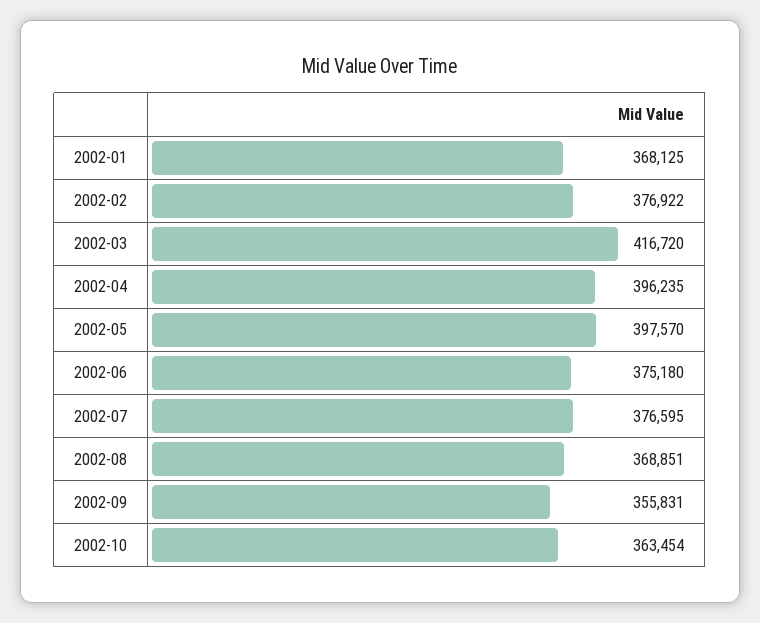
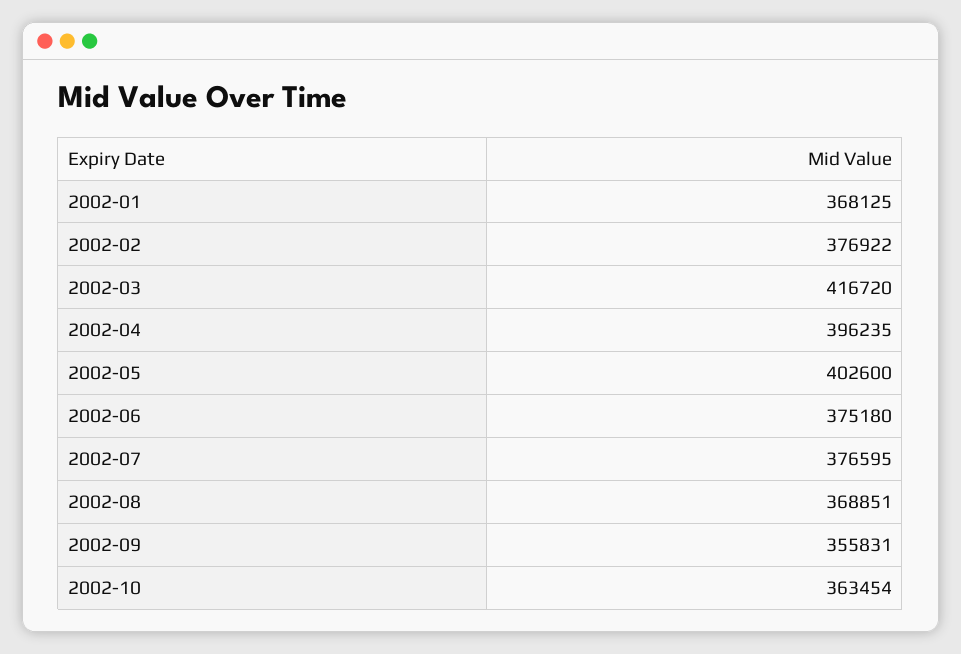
  {
    "2002-01": 368125,
    "2002-02": 376922,
    "2002-03": 416720,
    "2002-04": 396235,
-   "2002-05": 397570,
+   "2002-05": 402600,
    "2002-06": 375180,
    "2002-07": 376595,
    "2002-08": 368851,
    "2002-09": 355831,
    "2002-10": 363454
  }

